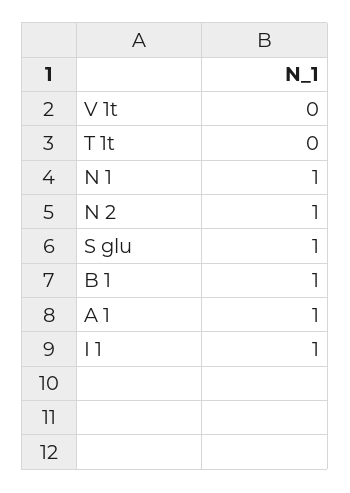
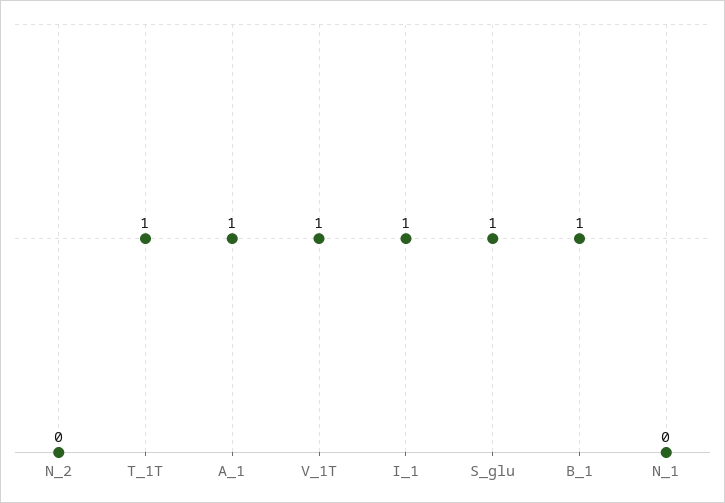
  {
-   "V 1t": 0,
+   "V 1t": 1,
-   "T 1t": 0,
+   "T 1t": 1,
-   "N 1": 1,
+   "N 1": 0,
-   "N 2": 1,
+   "N 2": 0,
    "S glu": 1,
    "B 1": 1,
    "A 1": 1,
    "I 1": 1
  }

